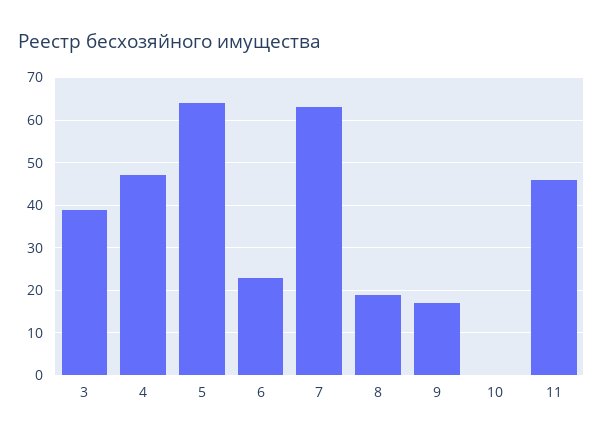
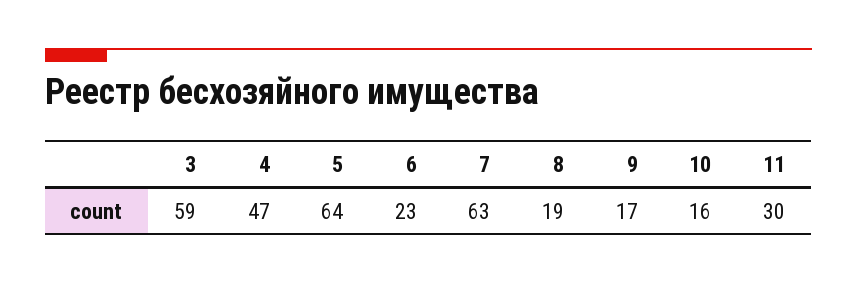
  {
-   "3": 40,
+   "3": 59,
    "4": 47,
    "5": 64,
    "6": 23,
    "7": 63,
    "8": 19,
    "9": 17,
-   "10": 0,
+   "10": 16,
-   "11": 45
+   "11": 30
  }

